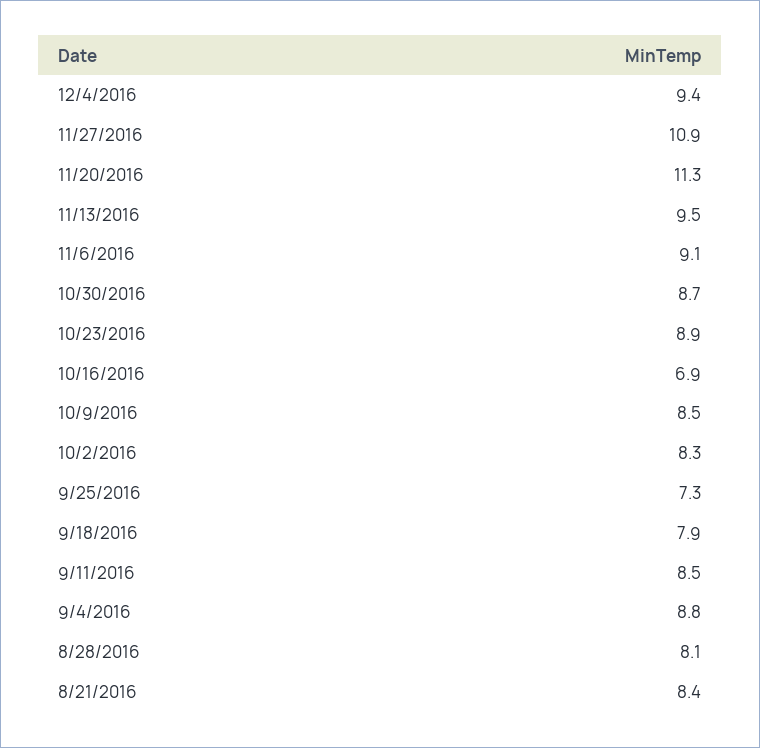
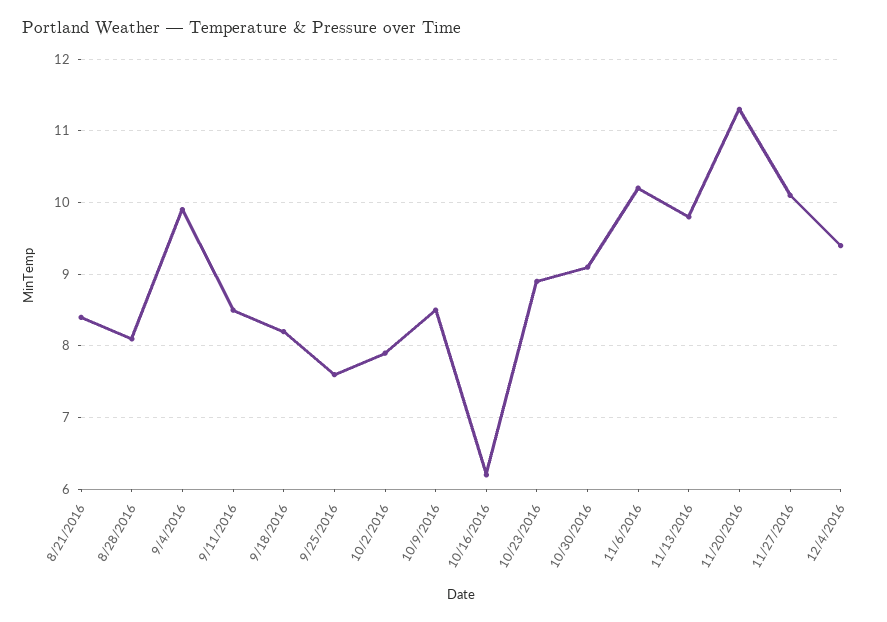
  {
    "12/4/2016": 9.4,
-   "11/27/2016": 10.9,
+   "11/27/2016": 10.1,
    "11/20/2016": 11.3,
-   "11/13/2016": 9.5,
+   "11/13/2016": 9.8,
-   "11/6/2016": 9.1,
+   "11/6/2016": 10.2,
-   "10/30/2016": 8.7,
+   "10/30/2016": 9.1,
    "10/23/2016": 8.9,
-   "10/16/2016": 6.9,
+   "10/16/2016": 6.2,
    "10/9/2016": 8.5,
-   "10/2/2016": 8.3,
+   "10/2/2016": 7.9,
-   "9/25/2016": 7.3,
+   "9/25/2016": 7.6,
-   "9/18/2016": 7.9,
+   "9/18/2016": 8.2,
    "9/11/2016": 8.5,
-   "9/4/2016": 8.8,
+   "9/4/2016": 9.9,
    "8/28/2016": 8.1,
    "8/21/2016": 8.4
  }

